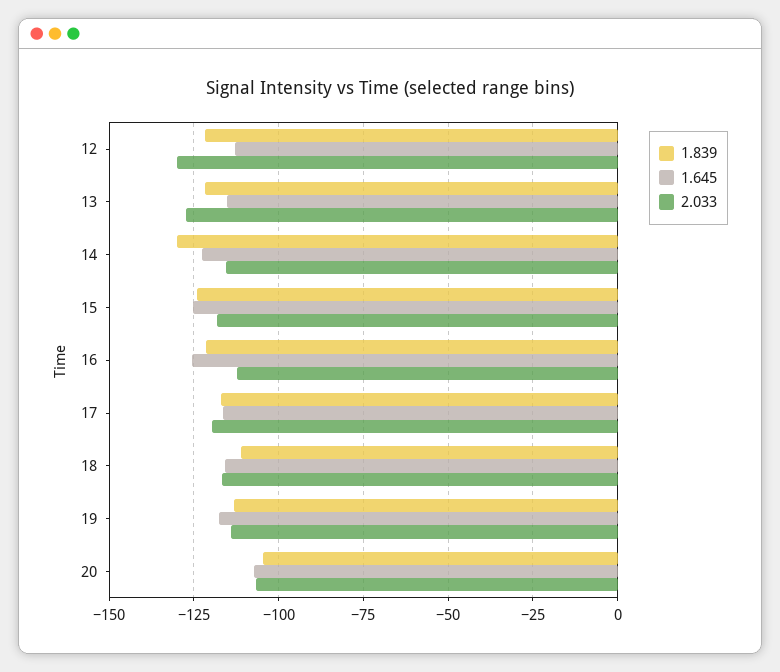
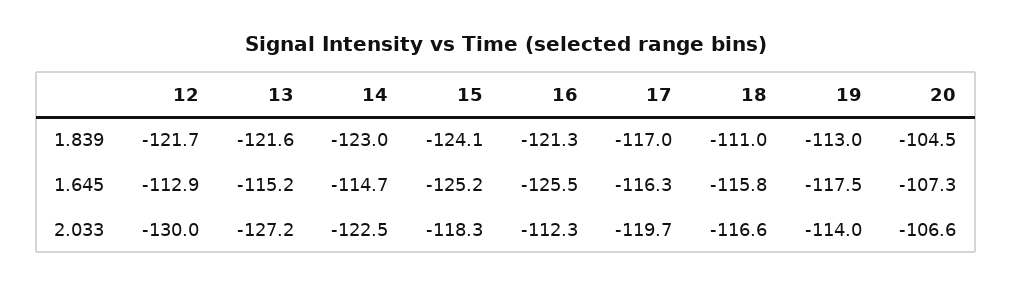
  {
    "1.839": {
      "12": -121.7,
      "13": -121.6,
-     "14": -130,
+     "14": -123,
      "15": -124.1,
      "16": -121.3,
      "17": -117,
      "18": -111,
      "19": -113,
      "20": -104.5
    },
    "1.645": {
      "12": -112.9,
      "13": -115.2,
-     "14": -122.5,
+     "14": -114.7,
      "15": -125.2,
      "16": -125.5,
      "17": -116.3,
      "18": -115.8,
      "19": -117.5,
      "20": -107.3
    },
    "2.033": {
      "12": -130,
      "13": -127.2,
-     "14": -115,
+     "14": -122.5,
      "15": -118.3,
      "16": -112.3,
      "17": -119.7,
      "18": -116.6,
      "19": -114,
      "20": -106.6
    }
  }

